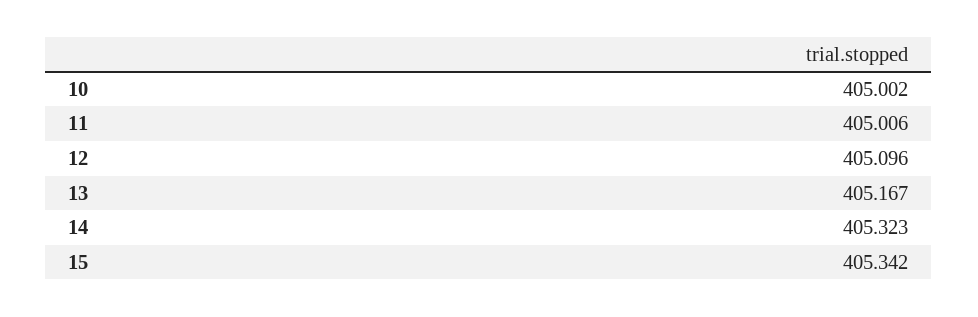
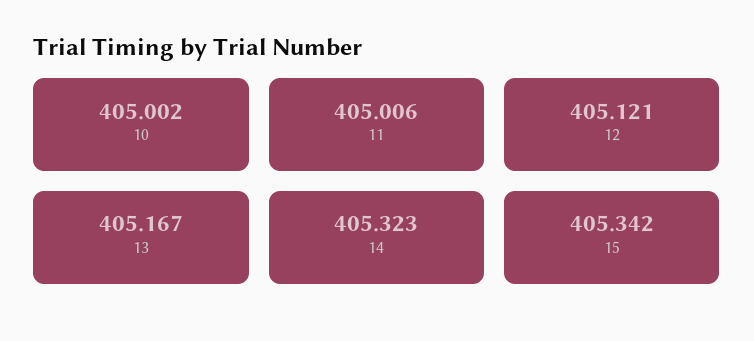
  {
    "10": 405.002,
    "11": 405.006,
-   "12": 405.096,
+   "12": 405.121,
    "13": 405.167,
    "14": 405.323,
    "15": 405.342
  }

